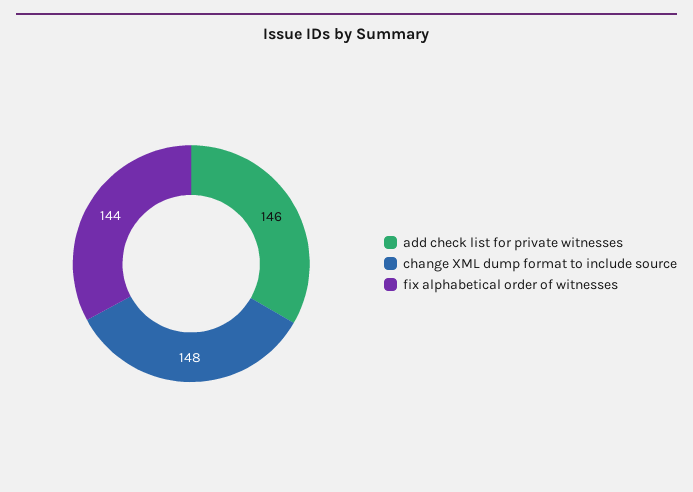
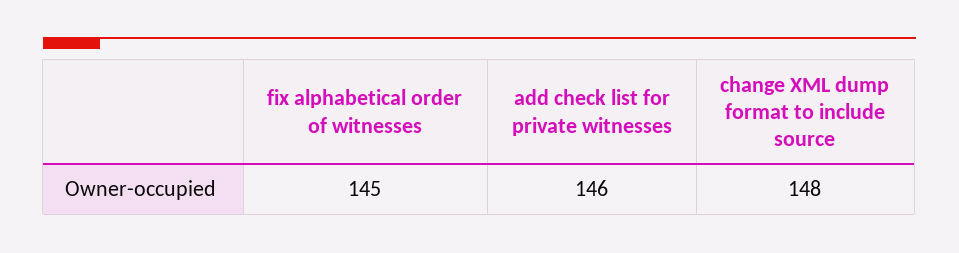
  {
    "add check list for private witnesses": 146,
    "change XML dump format to include source": 148,
-   "fix alphabetical order of witnesses": 144
+   "fix alphabetical order of witnesses": 145
  }

